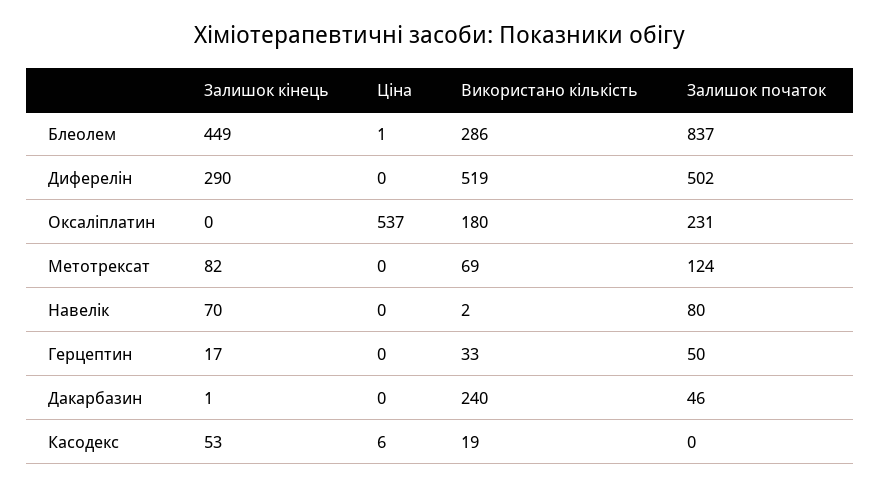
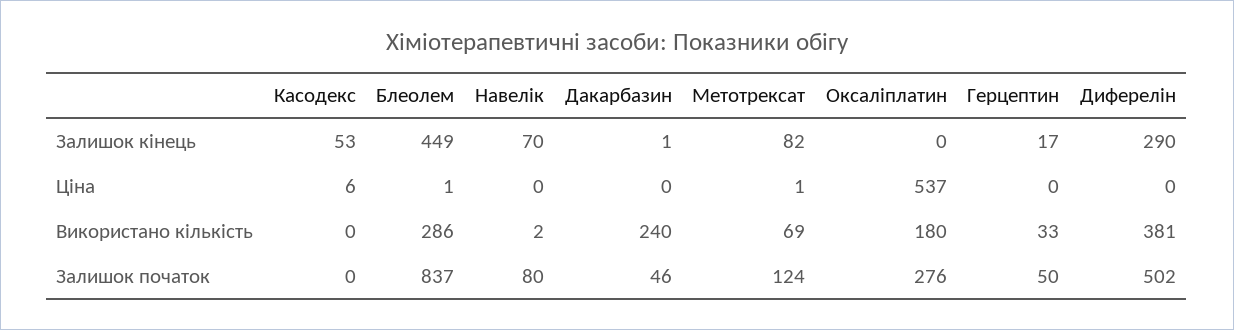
  {
    "Залишок кінець": {
      "Блеолем": 449,
      "Диферелін": 290,
      "Оксаліплатин": 0,
      "Метотрексат": 82,
      "Навелік": 70,
      "Герцептин": 17,
      "Дакарбазин": 1,
      "Касодекс": 53
    },
    "Ціна": {
      "Блеолем": 1,
      "Диферелін": 0,
      "Оксаліплатин": 537,
-     "Метотрексат": 0,
+     "Метотрексат": 1,
      "Навелік": 0,
      "Герцептин": 0,
      "Дакарбазин": 0,
      "Касодекс": 6
    },
    "Використано кількість": {
      "Блеолем": 286,
-     "Диферелін": 519,
+     "Диферелін": 381,
      "Оксаліплатин": 180,
      "Метотрексат": 69,
      "Навелік": 2,
      "Герцептин": 33,
      "Дакарбазин": 240,
-     "Касодекс": 19
+     "Касодекс": 0
    },
    "Залишок початок": {
      "Блеолем": 837,
      "Диферелін": 502,
-     "Оксаліплатин": 231,
+     "Оксаліплатин": 276,
      "Метотрексат": 124,
      "Навелік": 80,
      "Герцептин": 50,
      "Дакарбазин": 46,
      "Касодекс": 0
    }
  }

